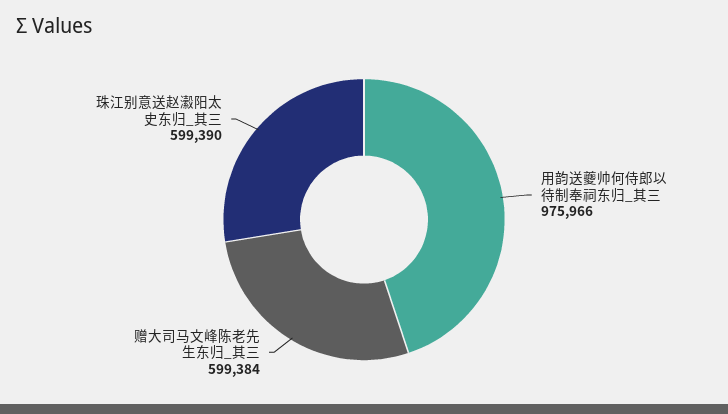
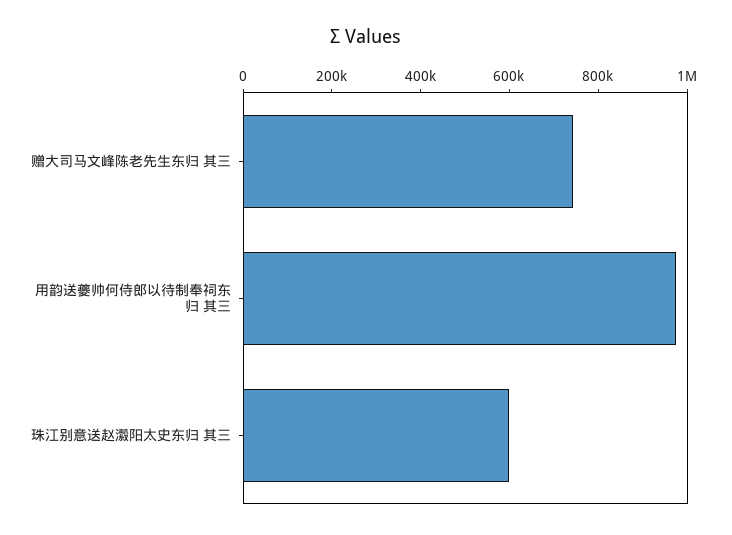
  {
    "用韵送夔帅何侍郎以待制奉祠东归_其三": 975966,
-   "赠大司马文峰陈老先生东归_其三": 599384,
+   "赠大司马文峰陈老先生东归_其三": 750000,
    "珠江别意送赵瀫阳太史东归_其三": 599390
  }

